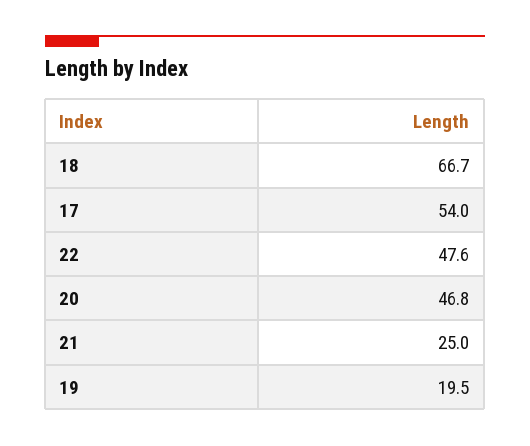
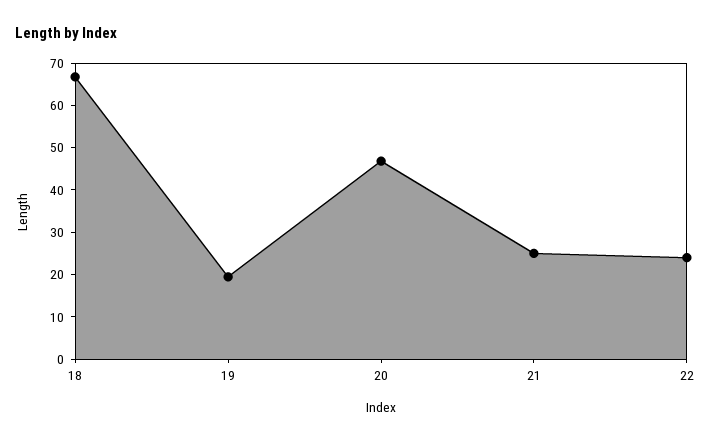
  {
    "18": 66.7,
-   "17": 54,
-   "22": 47.6,
+   "22": 24,
    "20": 46.8,
    "21": 25,
    "19": 19.5
  }

